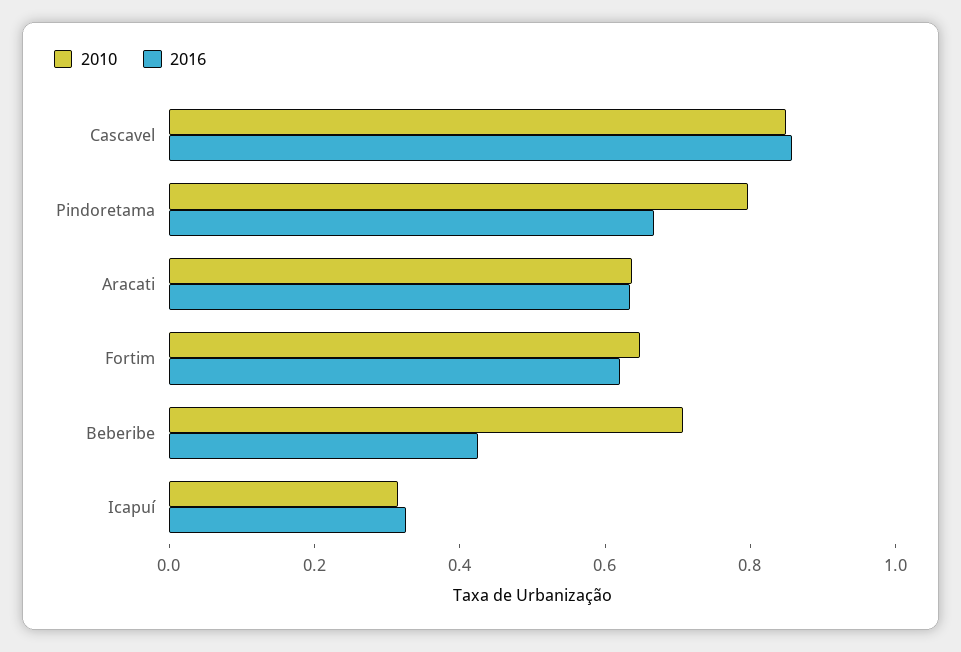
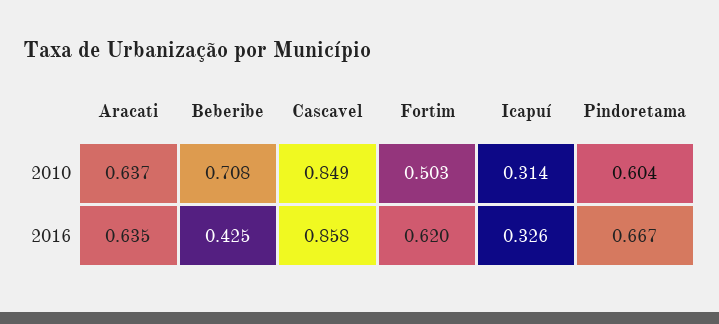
  {
    "2010": {
      "Cascavel": 0.849,
-     "Pindoretama": 0.8,
+     "Pindoretama": 0.604,
      "Aracati": 0.637,
-     "Fortim": 0.65,
+     "Fortim": 0.503,
      "Beberibe": 0.708,
      "Icapuí": 0.314
    },
    "2016": {
      "Cascavel": 0.858,
      "Pindoretama": 0.667,
      "Aracati": 0.635,
      "Fortim": 0.62,
      "Beberibe": 0.425,
      "Icapuí": 0.326
    }
  }

